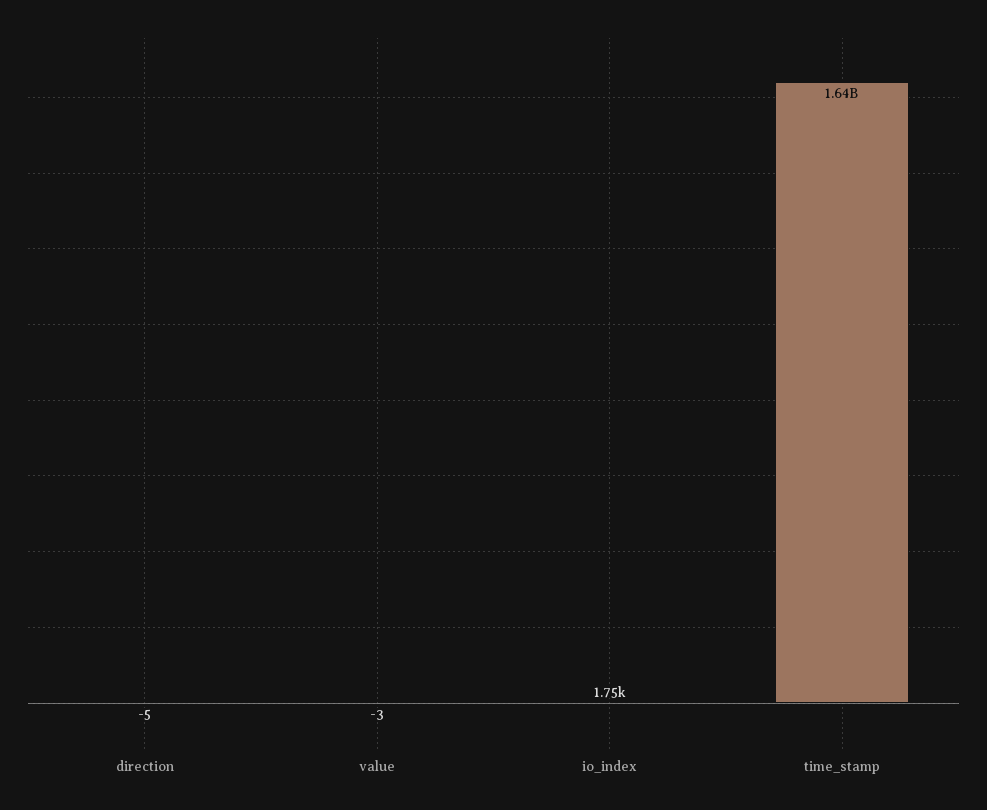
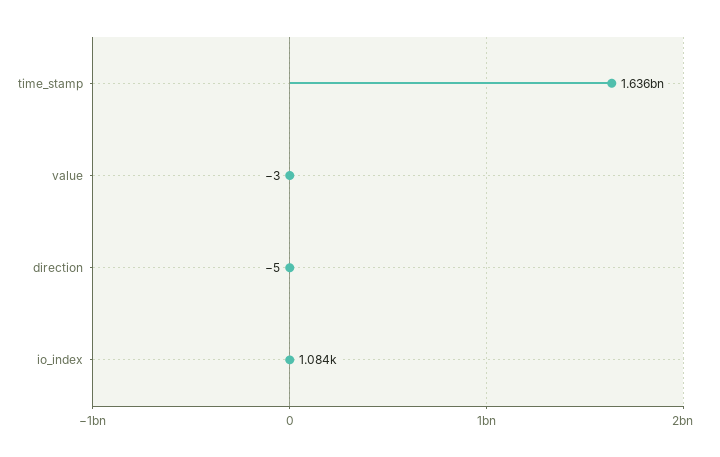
  {
    "direction": -5,
    "value": -3,
-   "io_index": 1750,
+   "io_index": 1084,
    "time_stamp": 1636000000
  }

